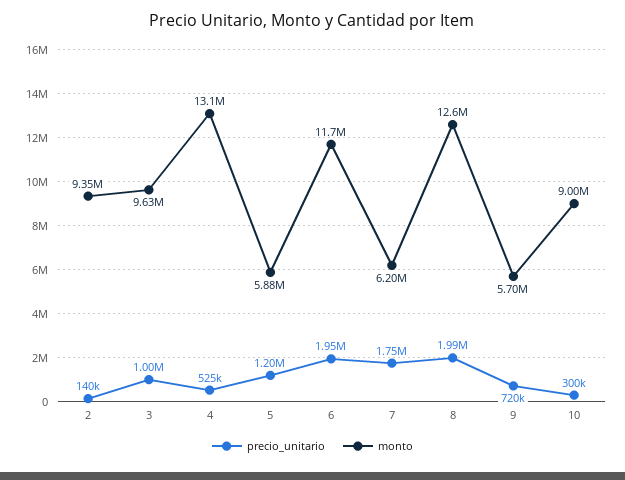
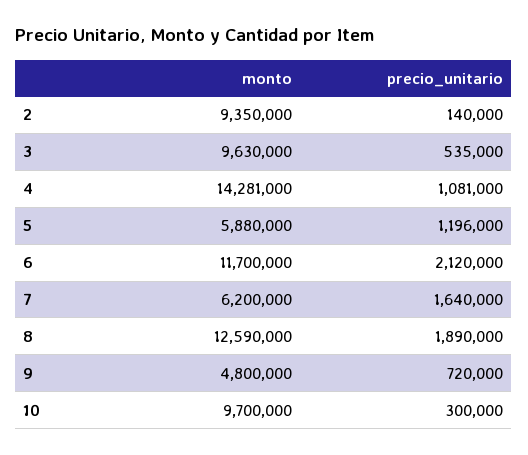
  {
    "precio_unitario": {
      "2": 140000,
-     "3": 1000000,
+     "3": 535000,
-     "4": 525000,
+     "4": 1081000,
      "5": 1196000,
-     "6": 1950000,
+     "6": 2120000,
-     "7": 1750000,
+     "7": 1640000,
-     "8": 1990000,
+     "8": 1890000,
      "9": 720000,
      "10": 300000
    },
    "monto": {
      "2": 9350000,
      "3": 9630000,
-     "4": 13100000,
+     "4": 14281000,
      "5": 5880000,
      "6": 11700000,
      "7": 6200000,
      "8": 12590000,
-     "9": 5700000,
+     "9": 4800000,
-     "10": 9000000
+     "10": 9700000
    }
  }

